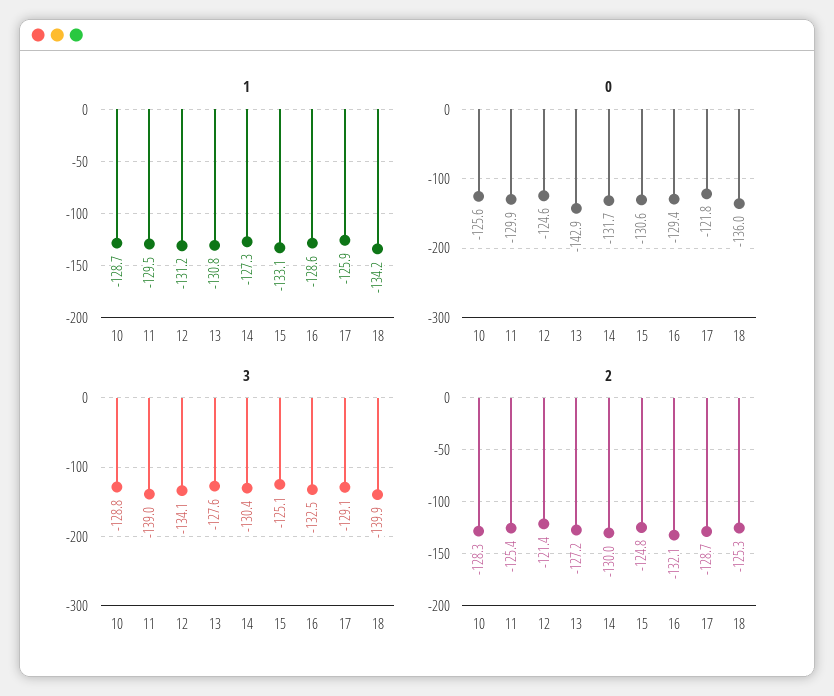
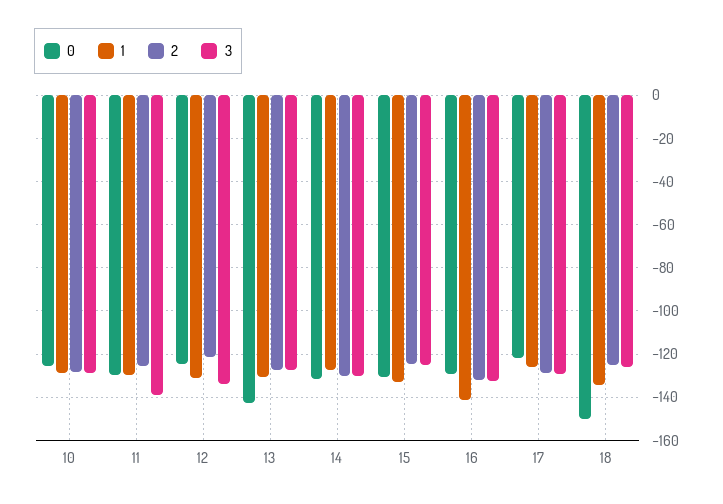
  {
    "1": {
      "10": -128.7,
      "11": -129.5,
      "12": -131.2,
      "13": -130.8,
      "14": -127.3,
      "15": -133.1,
-     "16": -128.6,
+     "16": -140,
      "17": -125.9,
      "18": -134.2
    },
    "0": {
      "10": -125.6,
      "11": -129.9,
      "12": -124.6,
      "13": -142.9,
      "14": -131.7,
      "15": -130.6,
      "16": -129.4,
      "17": -121.8,
-     "18": -136
+     "18": -150
    },
    "3": {
      "10": -128.8,
      "11": -139,
      "12": -134.1,
      "13": -127.6,
      "14": -130.4,
      "15": -125.1,
      "16": -132.5,
      "17": -129.1,
-     "18": -139.9
+     "18": -125
    },
    "2": {
      "10": -128.3,
      "11": -125.4,
      "12": -121.4,
      "13": -127.2,
      "14": -130,
      "15": -124.8,
      "16": -132.1,
      "17": -128.7,
      "18": -125.3
    }
  }

